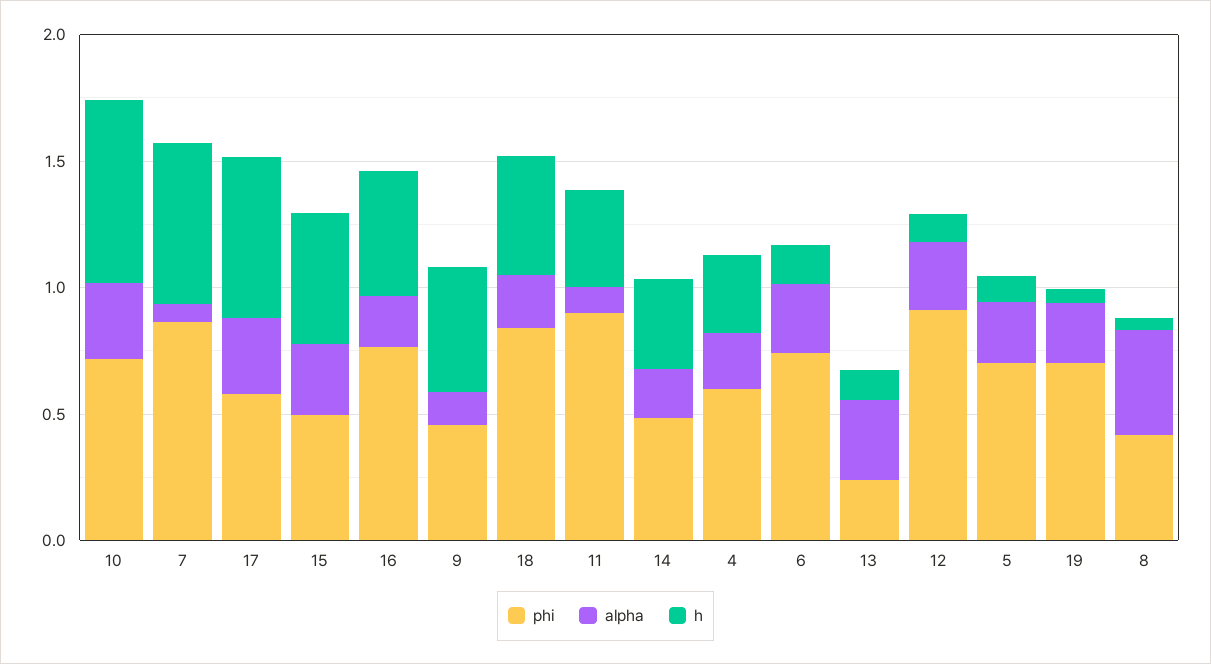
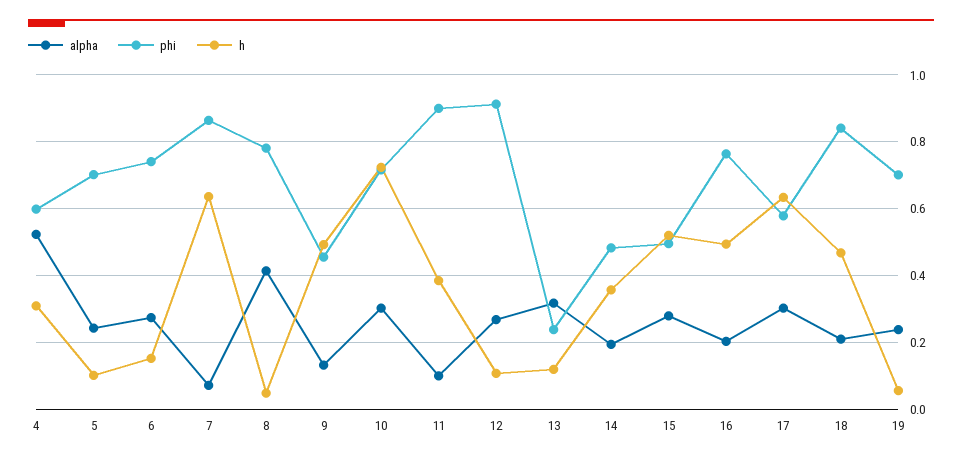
  {
    "phi": {
      "10": 0.72,
      "7": 0.86,
      "17": 0.58,
      "15": 0.5,
      "16": 0.76,
      "9": 0.46,
      "18": 0.84,
      "11": 0.9,
      "14": 0.48,
      "4": 0.6,
      "6": 0.74,
      "13": 0.24,
      "12": 0.92,
      "5": 0.7,
      "19": 0.7,
-     "8": 0.4
+     "8": 0.78
    },
    "alpha": {
      "10": 0.3,
      "7": 0.08,
      "17": 0.3,
      "15": 0.28,
      "16": 0.2,
      "9": 0.14,
      "18": 0.22,
      "11": 0.1,
      "14": 0.2,
-     "4": 0.2,
+     "4": 0.52,
      "6": 0.28,
      "13": 0.32,
      "12": 0.26,
      "5": 0.24,
      "19": 0.24,
      "8": 0.42
    },
    "h": {
      "10": 0.72,
      "7": 0.64,
      "17": 0.64,
      "15": 0.52,
      "16": 0.5,
      "9": 0.5,
      "18": 0.46,
      "11": 0.38,
      "14": 0.36,
      "4": 0.3,
      "6": 0.16,
      "13": 0.12,
      "12": 0.1,
      "5": 0.1,
      "19": 0.06,
      "8": 0.04
    }
  }

